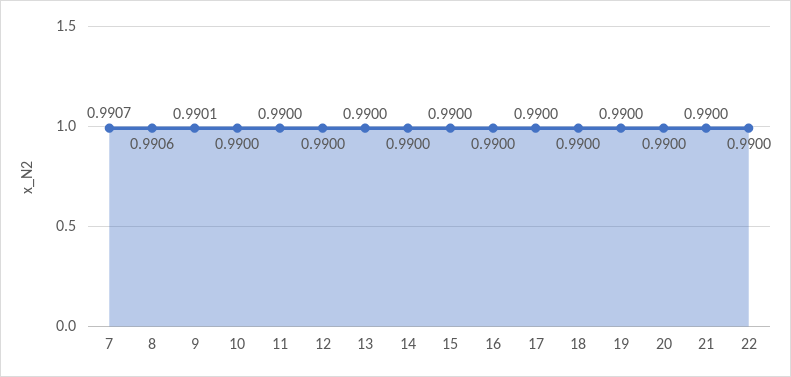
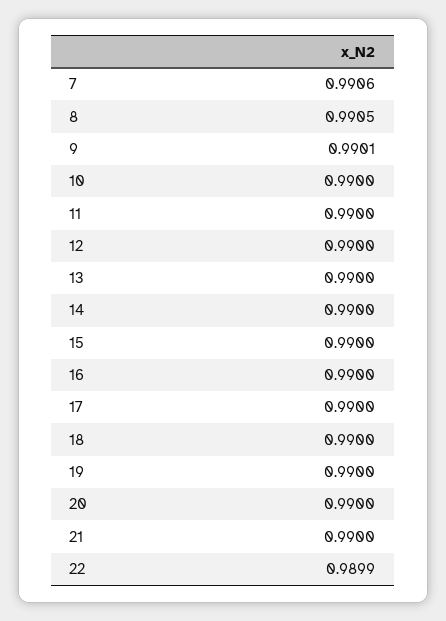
  {
-   "7": 0.9907,
+   "7": 0.9906,
-   "8": 0.9906,
+   "8": 0.9905,
    "9": 0.9901,
    "10": 0.99,
    "11": 0.99,
    "12": 0.99,
    "13": 0.99,
    "14": 0.99,
    "15": 0.99,
    "16": 0.99,
    "17": 0.99,
    "18": 0.99,
    "19": 0.99,
    "20": 0.99,
    "21": 0.99,
-   "22": 0.99
+   "22": 0.9899
  }

